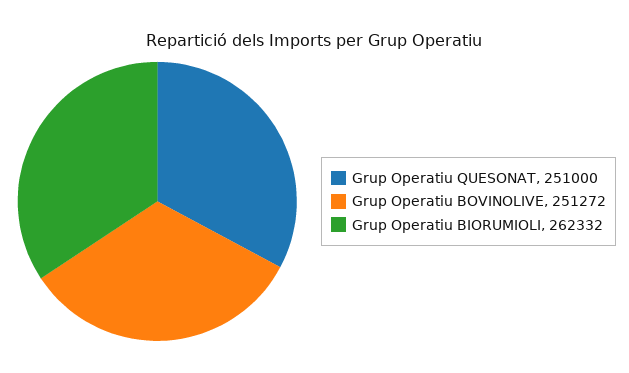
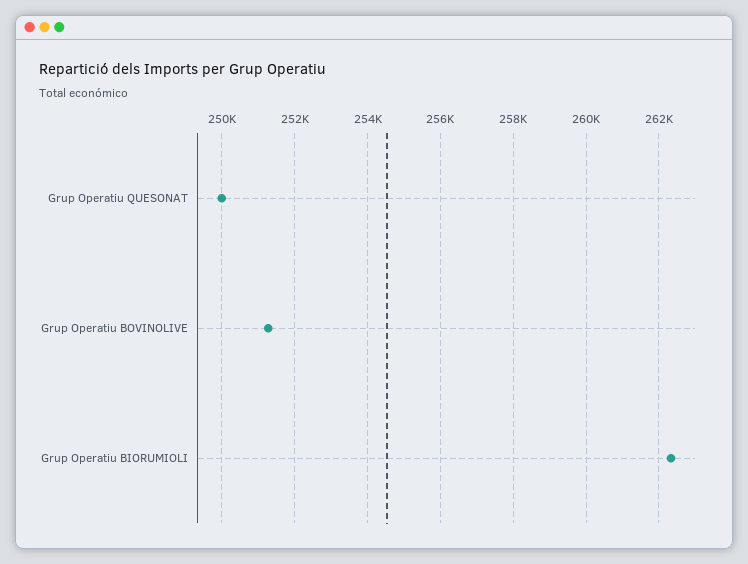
  {
-   "Grup Operatiu QUESONAT": 251000,
+   "Grup Operatiu QUESONAT": 250000,
    "Grup Operatiu BOVINOLIVE": 251272,
    "Grup Operatiu BIORUMIOLI": 262332
  }

